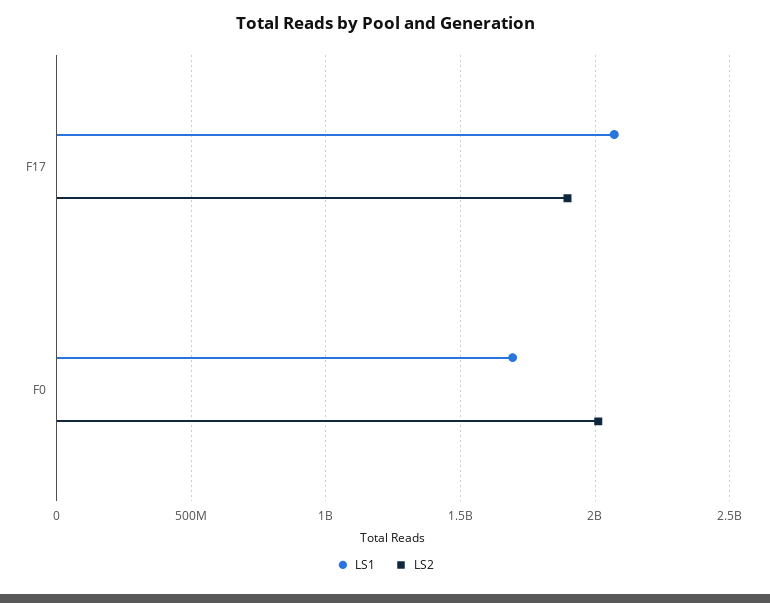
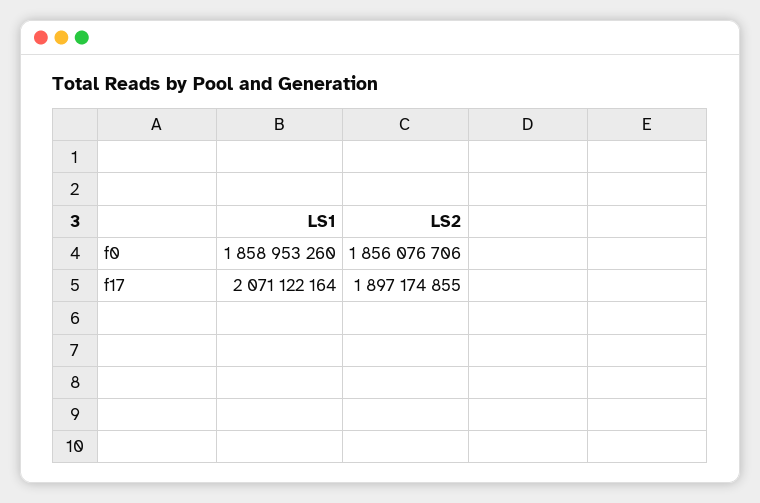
  {
    "LS1": {
      "F17": 2071122164,
-     "F0": 1700000000
+     "F0": 1858953260
    },
    "LS2": {
      "F17": 1897174855,
-     "F0": 2000000000
+     "F0": 1856076706
    }
  }

